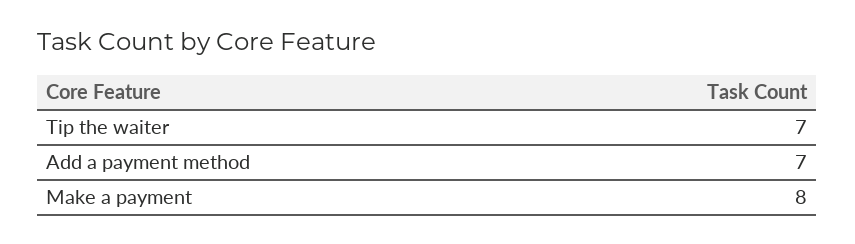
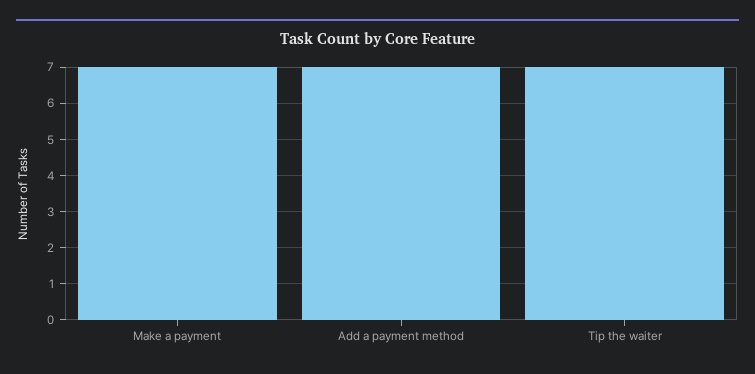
  {
    "Tip the waiter": 7,
    "Add a payment method": 7,
-   "Make a payment": 8
+   "Make a payment": 7
  }

